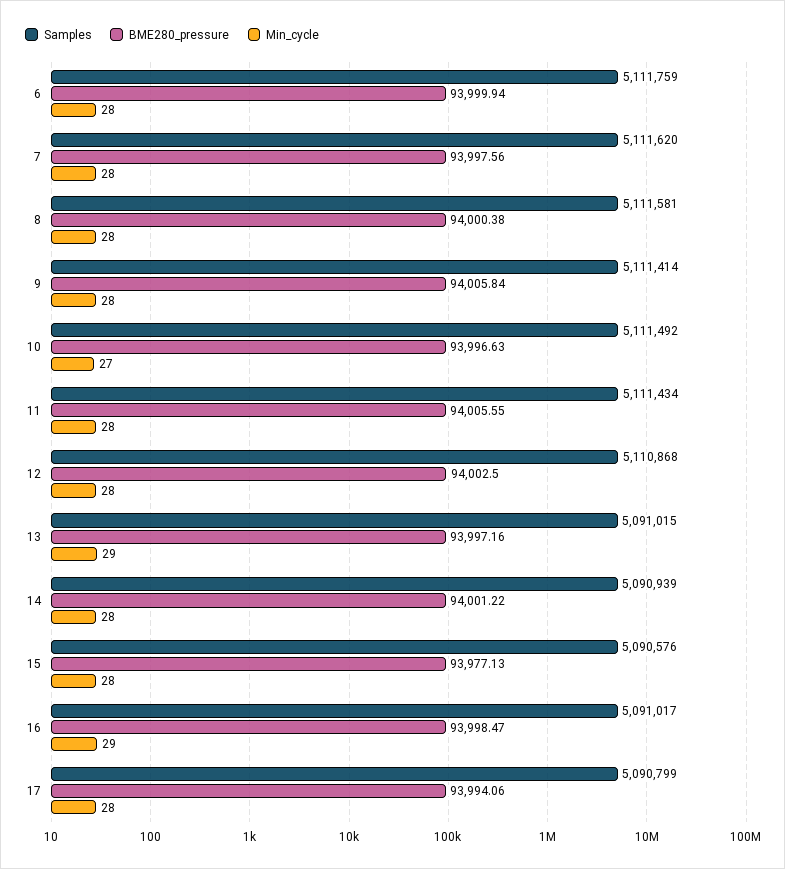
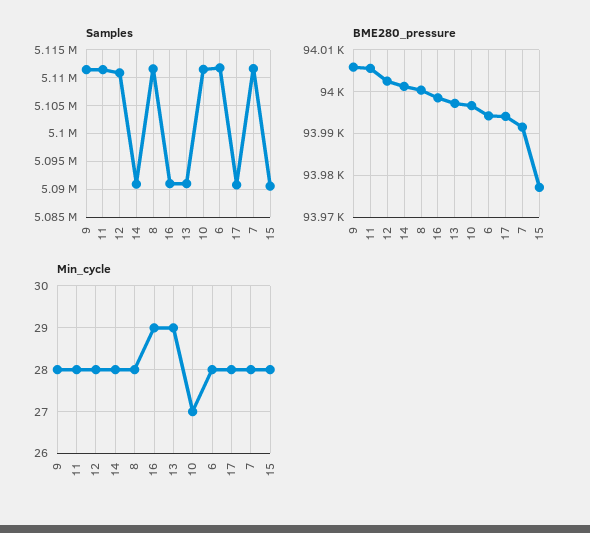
  {
    "Samples": {
      "6": 5111759,
      "7": 5111620,
      "8": 5111581,
      "9": 5111414,
      "10": 5111492,
      "11": 5111434,
      "12": 5110868,
      "13": 5091015,
      "14": 5090939,
      "15": 5090576,
      "16": 5091017,
      "17": 5090799
    },
    "BME280_pressure": {
-     "6": 93999.94,
+     "6": 93994,
-     "7": 93997.56,
+     "7": 93992,
      "8": 94000.38,
      "9": 94005.84,
      "10": 93996.63,
      "11": 94005.55,
      "12": 94002.5,
      "13": 93997.16,
      "14": 94001.22,
      "15": 93977.13,
      "16": 93998.47,
      "17": 93994.06
    },
    "Min_cycle": {
      "6": 28,
      "7": 28,
      "8": 28,
      "9": 28,
      "10": 27,
      "11": 28,
      "12": 28,
      "13": 29,
      "14": 28,
      "15": 28,
      "16": 29,
      "17": 28
    }
  }

